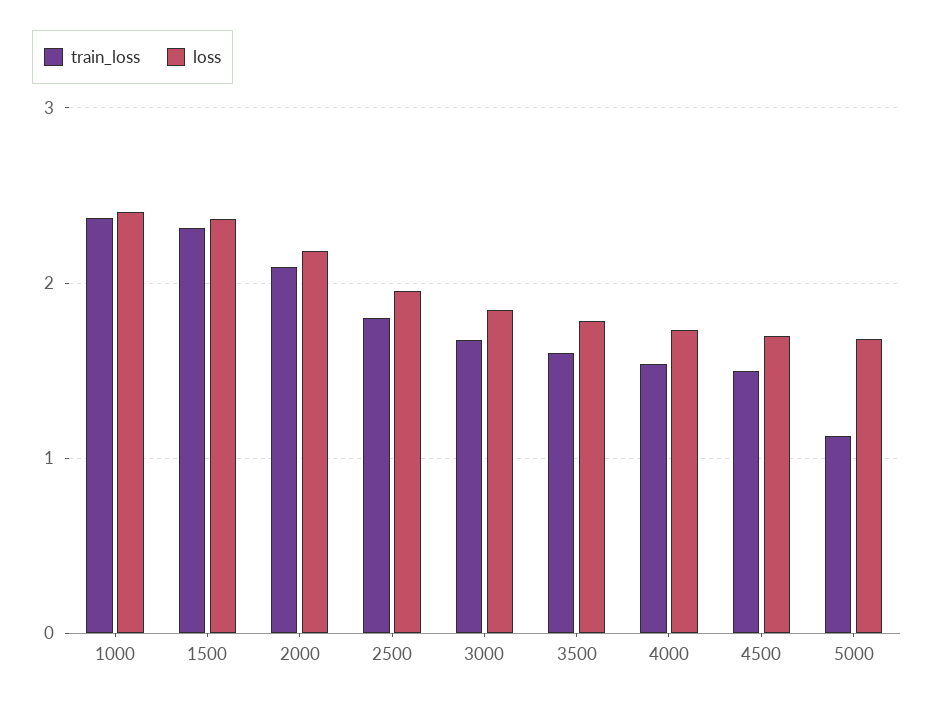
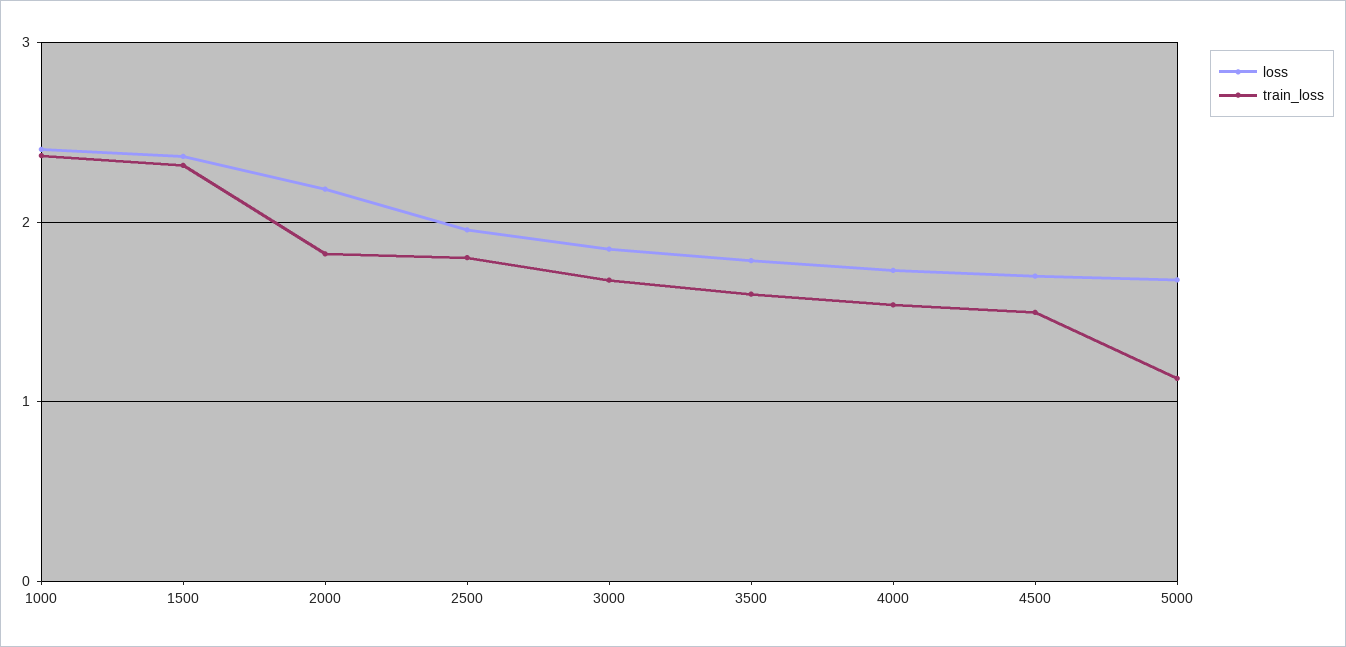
  {
    "train_loss": {
      "1000": 2.4,
      "1500": 2.3,
-     "2000": 2.1,
+     "2000": 1.8,
      "2500": 1.8,
      "3000": 1.7,
      "3500": 1.6,
      "4000": 1.5,
      "4500": 1.5,
      "5000": 1.1
    },
    "loss": {
      "1000": 2.4,
      "1500": 2.4,
      "2000": 2.2,
      "2500": 2,
      "3000": 1.8,
      "3500": 1.8,
      "4000": 1.7,
      "4500": 1.7,
      "5000": 1.7
    }
  }

